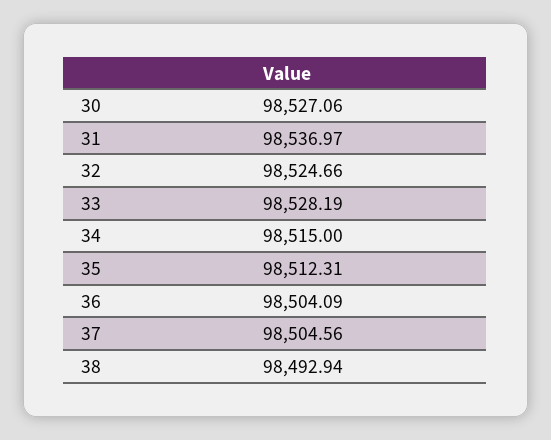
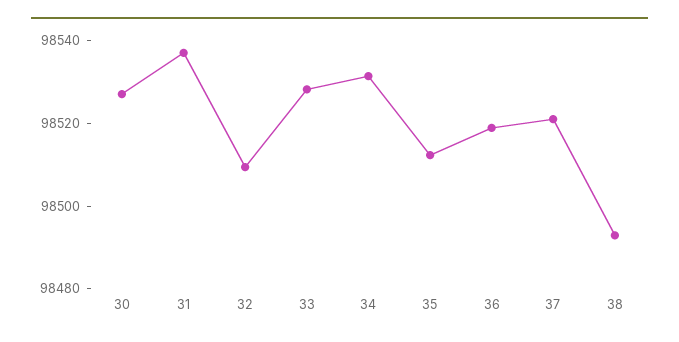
  {
    "30": 98527.06,
    "31": 98536.97,
-   "32": 98524.66,
+   "32": 98510,
    "33": 98528.19,
-   "34": 98515,
+   "34": 98530,
    "35": 98512.31,
-   "36": 98504.09,
+   "36": 98520,
-   "37": 98504.56,
+   "37": 98520,
    "38": 98492.94
  }

